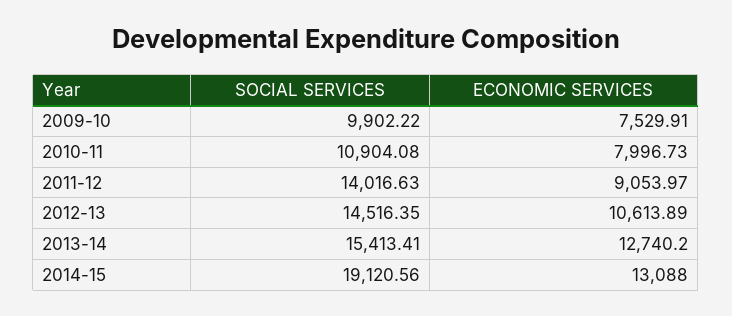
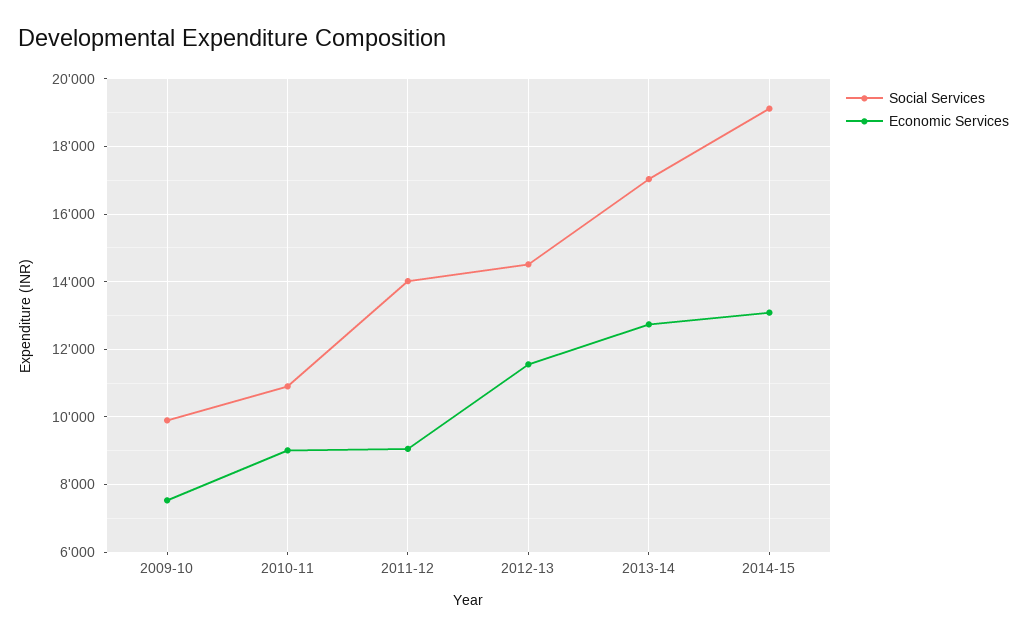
  {
    "SOCIAL SERVICES": {
      "2009-10": 9902.22,
      "2010-11": 10904.08,
      "2011-12": 14016.63,
      "2012-13": 14516.35,
-     "2013-14": 15413.41,
+     "2013-14": 17000,
      "2014-15": 19120.56
    },
    "ECONOMIC SERVICES": {
      "2009-10": 7529.91,
-     "2010-11": 7996.73,
+     "2010-11": 9000,
      "2011-12": 9053.97,
-     "2012-13": 10613.89,
+     "2012-13": 11600,
      "2013-14": 12740.2,
      "2014-15": 13088
    }
  }

